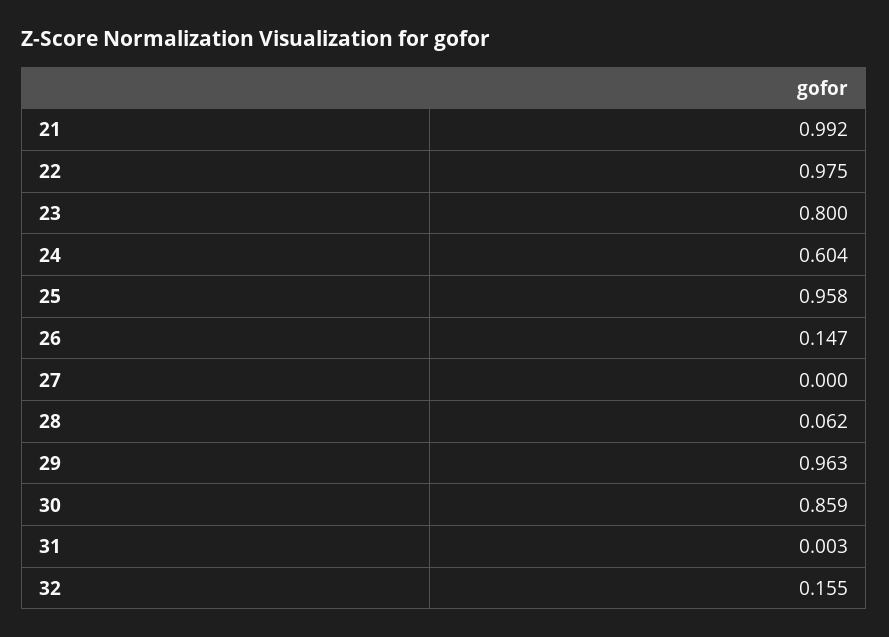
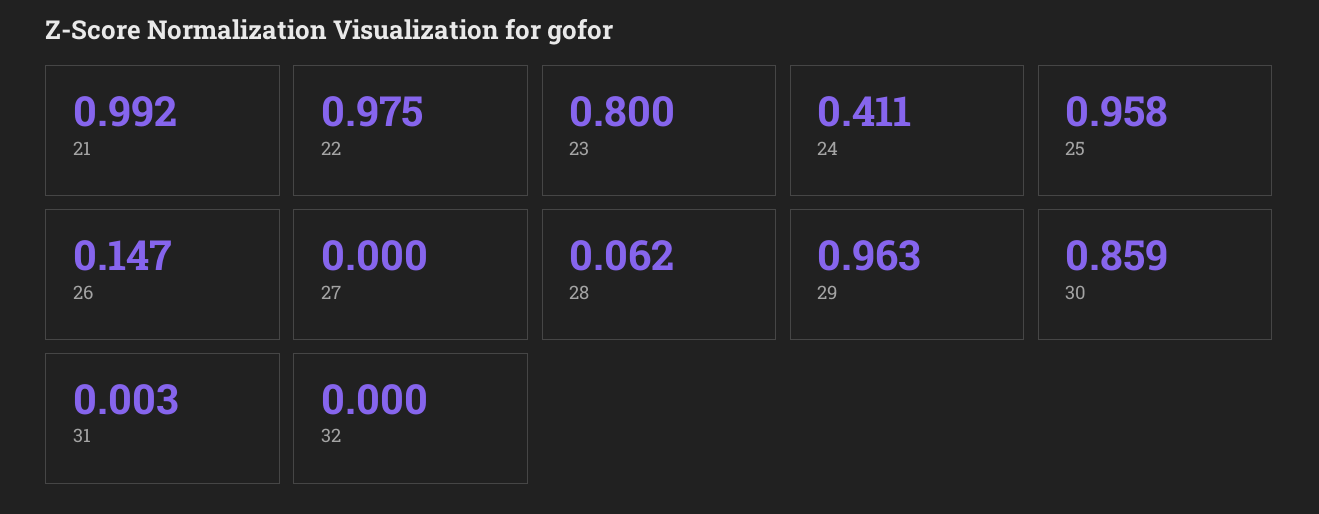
  {
    "21": 0.992,
    "22": 0.975,
    "23": 0.8,
-   "24": 0.604,
+   "24": 0.411,
    "25": 0.958,
    "26": 0.147,
    "27": 0,
    "28": 0.062,
    "29": 0.963,
    "30": 0.859,
    "31": 0.003,
-   "32": 0.155
+   "32": 0
  }

